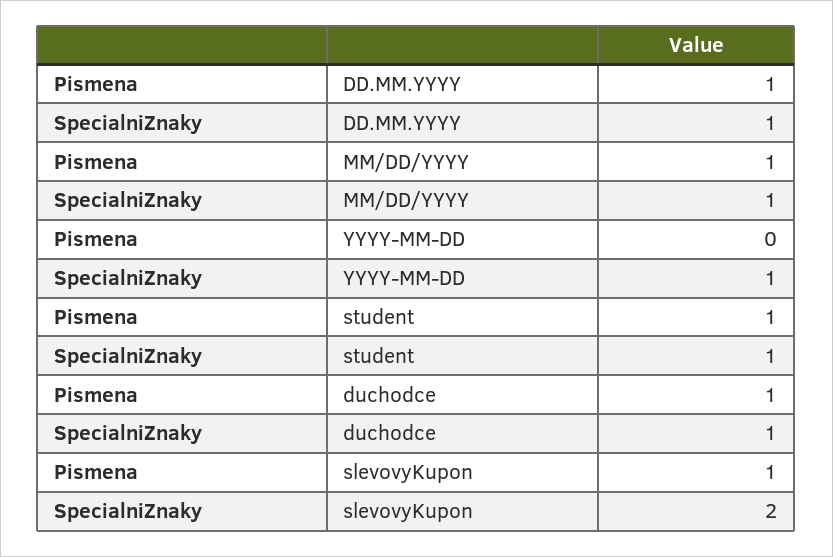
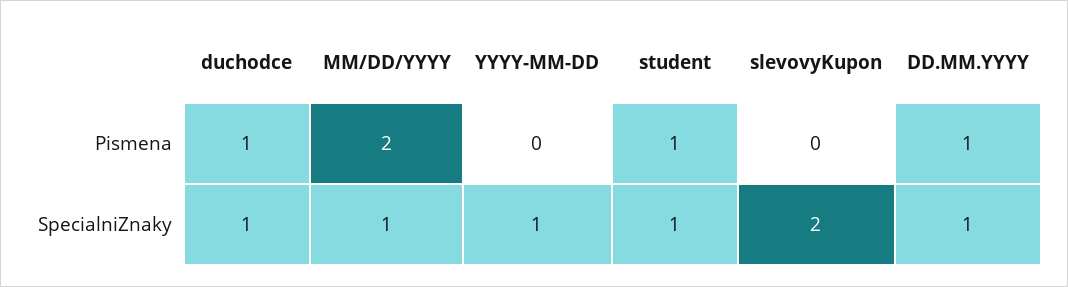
  {
    "Pismena": {
      "DD.MM.YYYY": 1,
-     "MM/DD/YYYY": 1,
+     "MM/DD/YYYY": 2,
      "YYYY-MM-DD": 0,
      "student": 1,
      "duchodce": 1,
-     "slevovyKupon": 1
+     "slevovyKupon": 0
    },
    "SpecialniZnaky": {
      "DD.MM.YYYY": 1,
      "MM/DD/YYYY": 1,
      "YYYY-MM-DD": 1,
      "student": 1,
      "duchodce": 1,
      "slevovyKupon": 2
    }
  }

